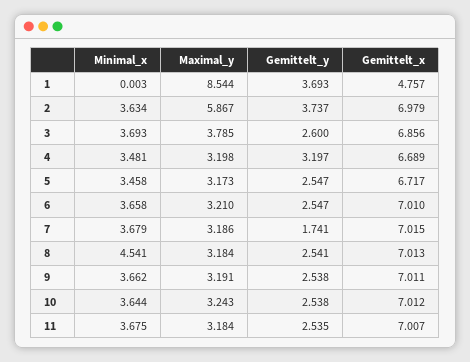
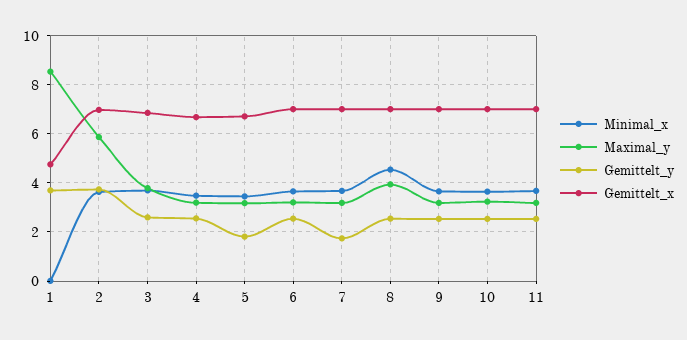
  {
    "Minimal_x": {
      "1": 0.003,
      "2": 3.634,
      "3": 3.693,
      "4": 3.481,
      "5": 3.458,
      "6": 3.658,
      "7": 3.679,
      "8": 4.541,
      "9": 3.662,
      "10": 3.644,
      "11": 3.675
    },
    "Maximal_y": {
      "1": 8.544,
      "2": 5.867,
      "3": 3.785,
      "4": 3.198,
      "5": 3.173,
      "6": 3.21,
      "7": 3.186,
-     "8": 3.184,
+     "8": 4,
      "9": 3.191,
      "10": 3.243,
      "11": 3.184
    },
    "Gemittelt_y": {
      "1": 3.693,
      "2": 3.737,
      "3": 2.6,
-     "4": 3.197,
+     "4": 2.5,
-     "5": 2.547,
+     "5": 1.75,
      "6": 2.547,
      "7": 1.741,
      "8": 2.541,
      "9": 2.538,
      "10": 2.538,
      "11": 2.535
    },
    "Gemittelt_x": {
      "1": 4.757,
      "2": 6.979,
      "3": 6.856,
      "4": 6.689,
      "5": 6.717,
      "6": 7.01,
      "7": 7.015,
      "8": 7.013,
      "9": 7.011,
      "10": 7.012,
      "11": 7.007
    }
  }

